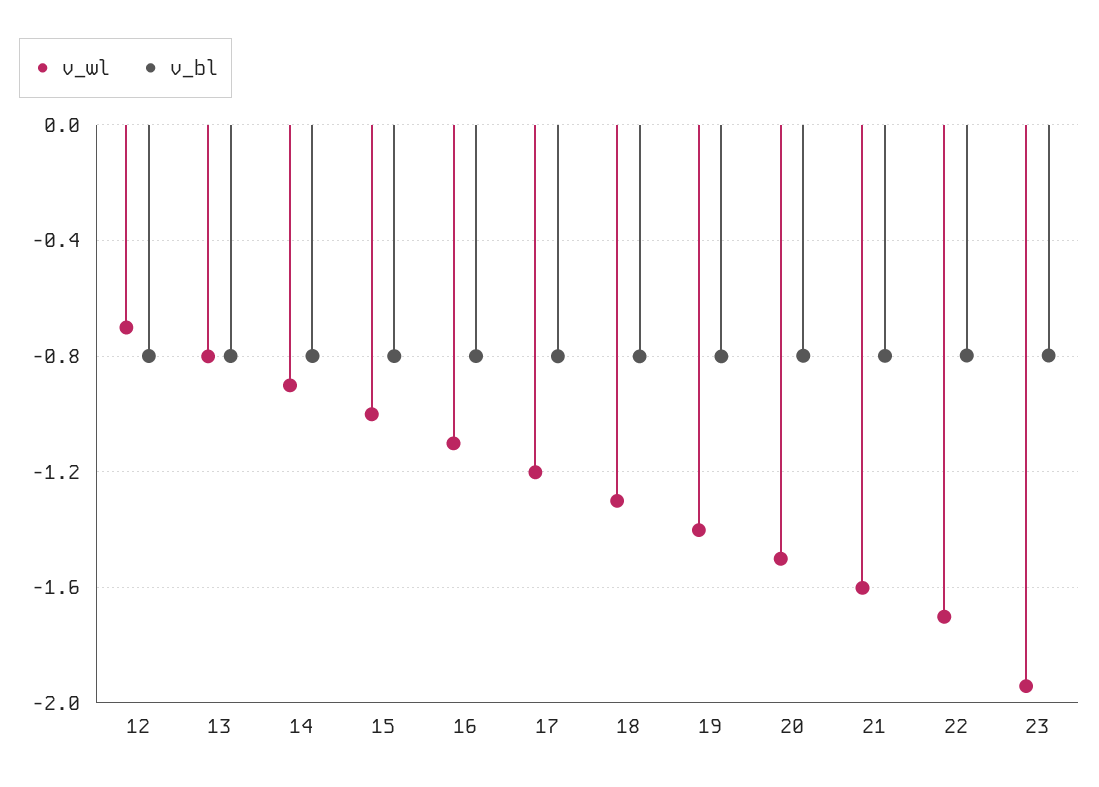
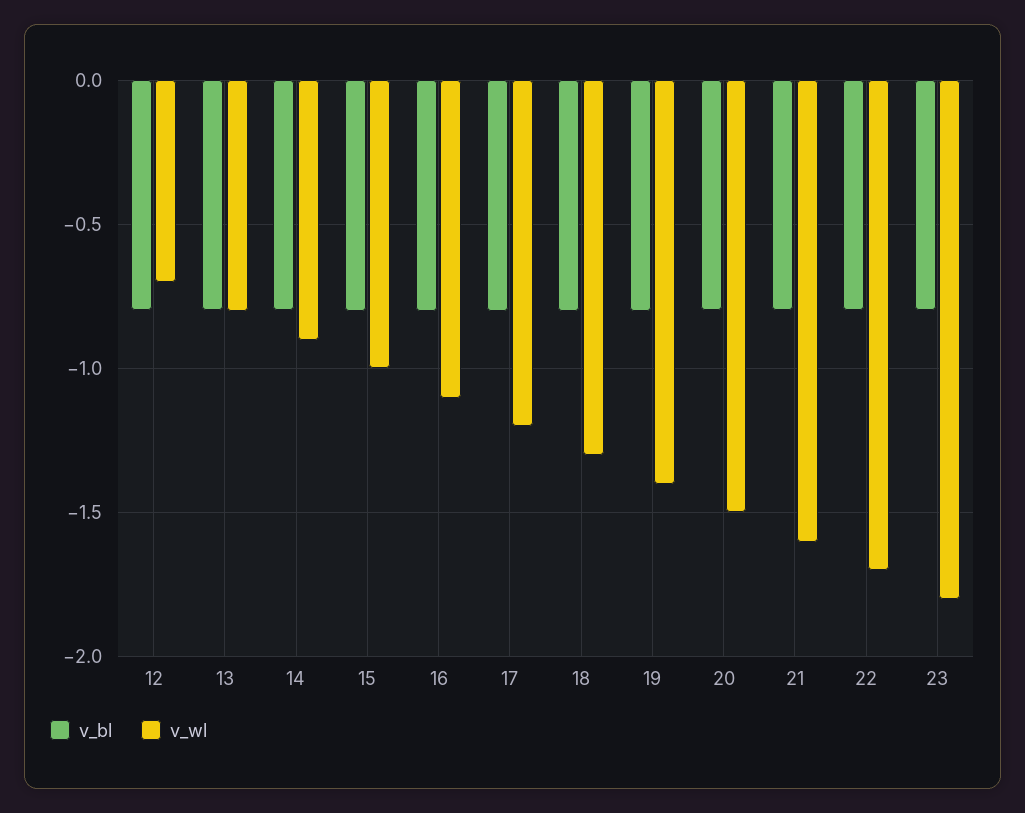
  {
    "v_wl": {
      "12": -0.7,
      "13": -0.8,
      "14": -0.9,
      "15": -1,
      "16": -1.1,
      "17": -1.2,
      "18": -1.3,
      "19": -1.4,
      "20": -1.5,
      "21": -1.6,
      "22": -1.7,
-     "23": -1.95
+     "23": -1.8
    },
    "v_bl": {
      "12": -0.8,
      "13": -0.8,
      "14": -0.8,
      "15": -0.8,
      "16": -0.8,
      "17": -0.8,
      "18": -0.8,
      "19": -0.8,
      "20": -0.8,
      "21": -0.8,
      "22": -0.8,
      "23": -0.8
    }
  }

